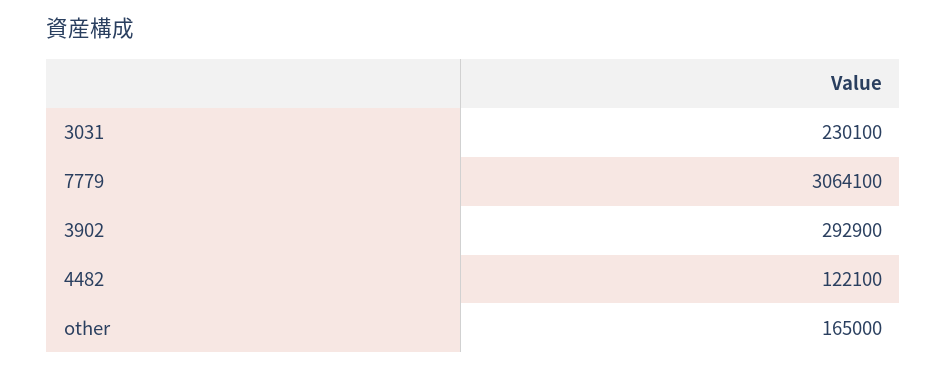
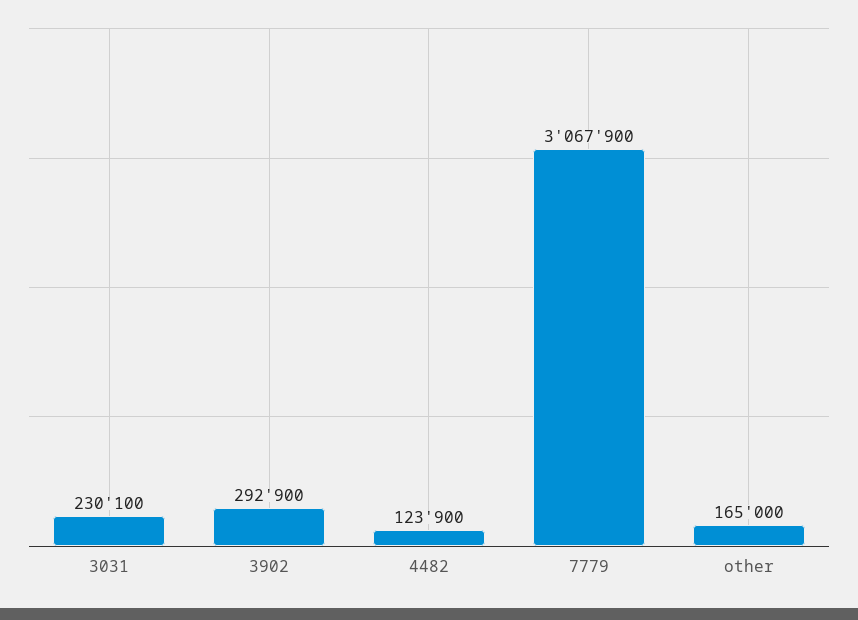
  {
    "3031": 230100,
-   "7779": 3064100,
+   "7779": 3067900,
    "3902": 292900,
-   "4482": 122100,
+   "4482": 123900,
    "other": 165000
  }

